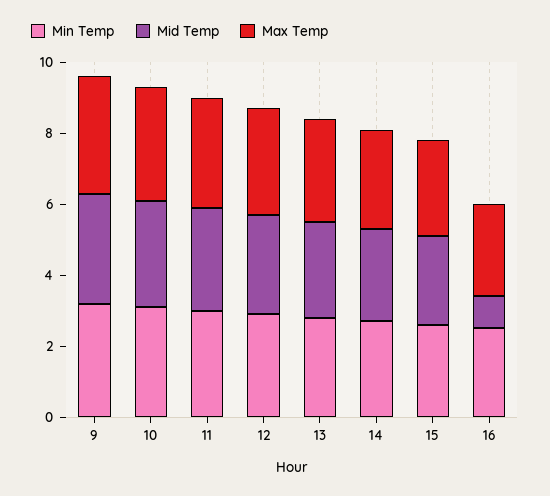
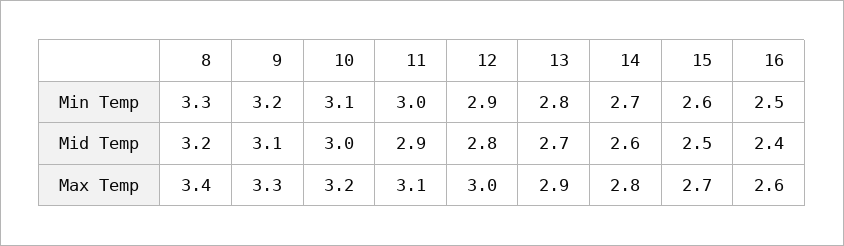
  {
    "Min Temp": {
      "9": 3.2,
      "10": 3.1,
      "11": 3,
      "12": 2.9,
      "13": 2.8,
      "14": 2.7,
      "15": 2.6,
-     "16": 2.5
+     "16": 2.5,
+     "8": 3.3
    },
    "Mid Temp": {
      "9": 3.1,
      "10": 3,
      "11": 2.9,
      "12": 2.8,
      "13": 2.7,
      "14": 2.6,
      "15": 2.5,
-     "16": 1
+     "16": 2.4,
+     "8": 3.2
    },
    "Max Temp": {
      "9": 3.3,
      "10": 3.2,
      "11": 3.1,
      "12": 3,
      "13": 2.9,
      "14": 2.8,
      "15": 2.7,
-     "16": 2.6
+     "16": 2.6,
+     "8": 3.4
    }
  }

